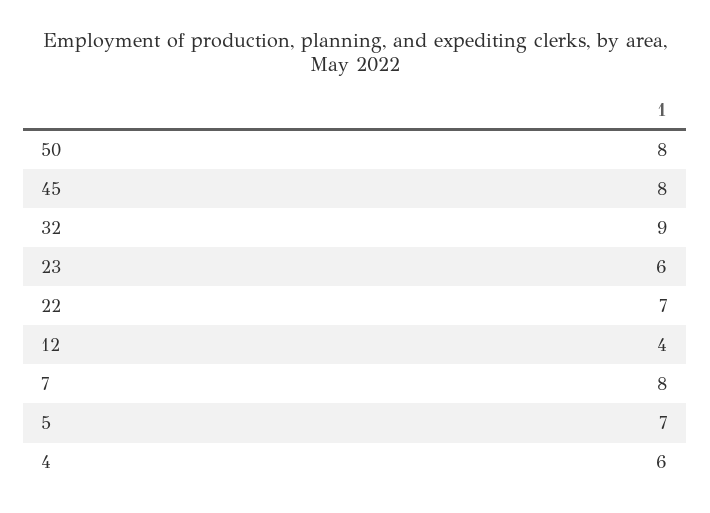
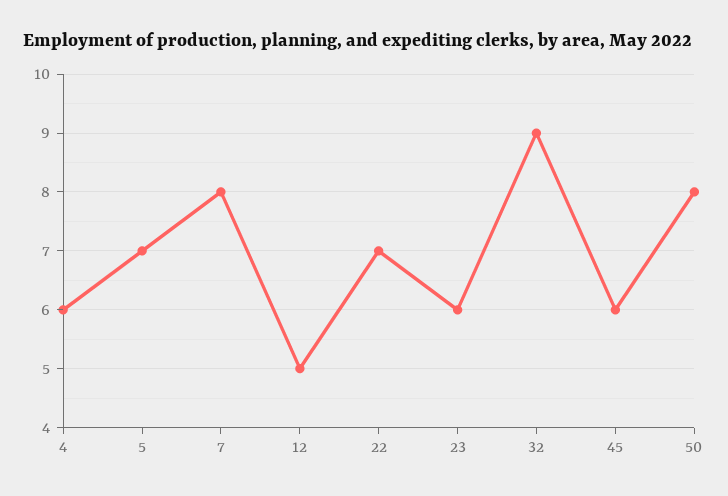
  {
    "50": 8,
-   "45": 8,
+   "45": 6,
    "32": 9,
    "23": 6,
    "22": 7,
-   "12": 4,
+   "12": 5,
    "7": 8,
    "5": 7,
    "4": 6
  }

